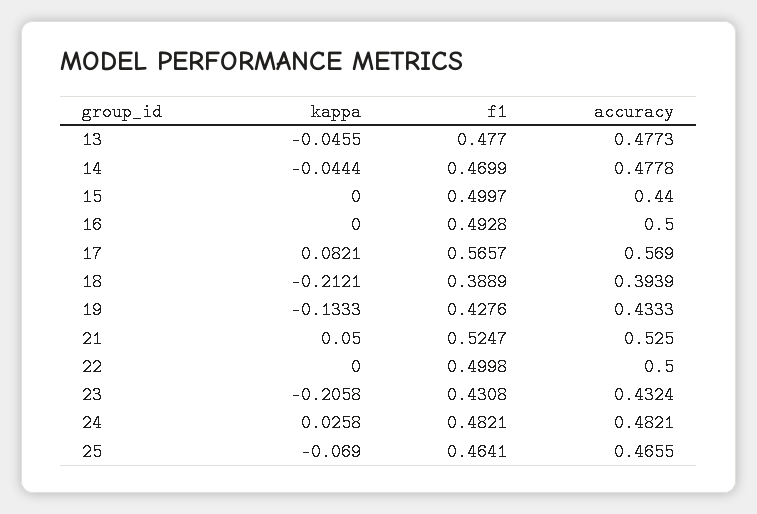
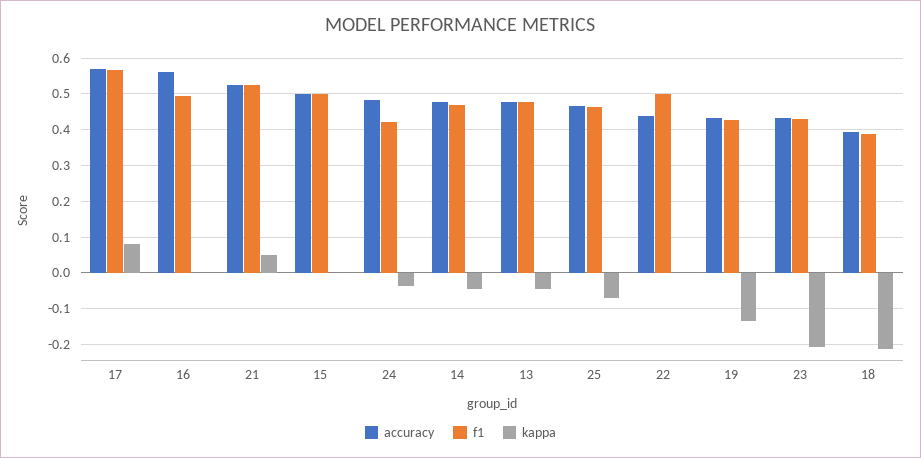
  {
    "kappa": {
      "13": -0.0455,
      "14": -0.0444,
      "15": 0,
      "16": 0,
      "17": 0.0821,
      "18": -0.2121,
      "19": -0.1333,
      "21": 0.05,
      "22": 0,
      "23": -0.2058,
-     "24": 0.0258,
+     "24": -0.04,
      "25": -0.069
    },
    "f1": {
      "13": 0.477,
      "14": 0.4699,
      "15": 0.4997,
      "16": 0.4928,
      "17": 0.5657,
      "18": 0.3889,
      "19": 0.4276,
      "21": 0.5247,
      "22": 0.4998,
      "23": 0.4308,
-     "24": 0.4821,
+     "24": 0.42,
      "25": 0.4641
    },
    "accuracy": {
      "13": 0.4773,
      "14": 0.4778,
-     "15": 0.44,
+     "15": 0.5,
-     "16": 0.5,
+     "16": 0.56,
      "17": 0.569,
      "18": 0.3939,
      "19": 0.4333,
      "21": 0.525,
-     "22": 0.5,
+     "22": 0.44,
      "23": 0.4324,
      "24": 0.4821,
      "25": 0.4655
    }
  }

